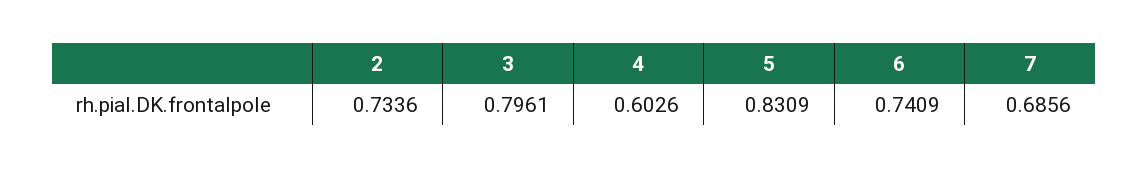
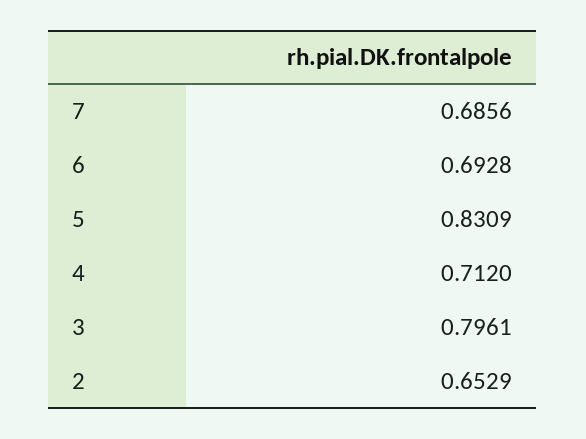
  {
-   "2": 0.7336,
+   "2": 0.6529,
    "3": 0.7961,
-   "4": 0.6026,
+   "4": 0.712,
    "5": 0.8309,
-   "6": 0.7409,
+   "6": 0.6928,
    "7": 0.6856
  }

